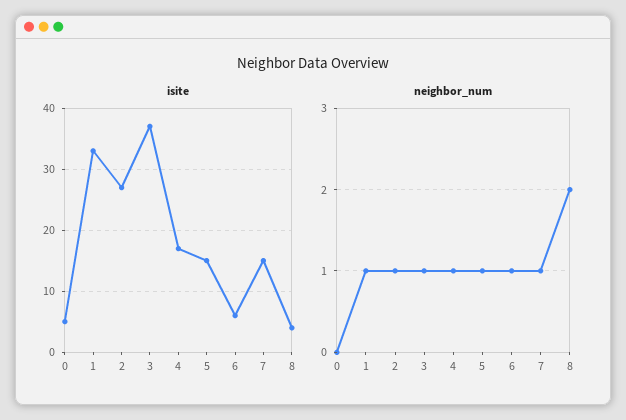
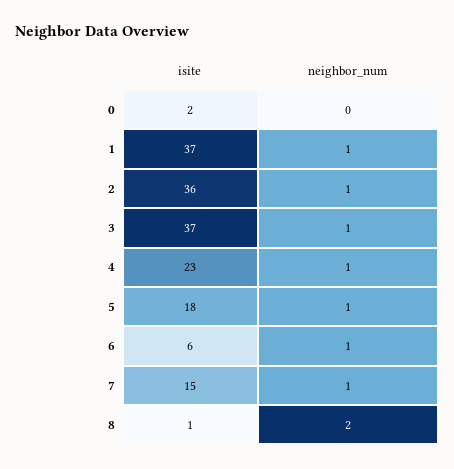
  {
    "isite": {
-     "0": 5,
+     "0": 2,
-     "1": 33,
+     "1": 37,
-     "2": 27,
+     "2": 36,
      "3": 37,
-     "4": 17,
+     "4": 23,
-     "5": 15,
+     "5": 18,
      "6": 6,
      "7": 15,
-     "8": 4
+     "8": 1
    },
    "neighbor_num": {
      "0": 0,
      "1": 1,
      "2": 1,
      "3": 1,
      "4": 1,
      "5": 1,
      "6": 1,
      "7": 1,
      "8": 2
    }
  }

